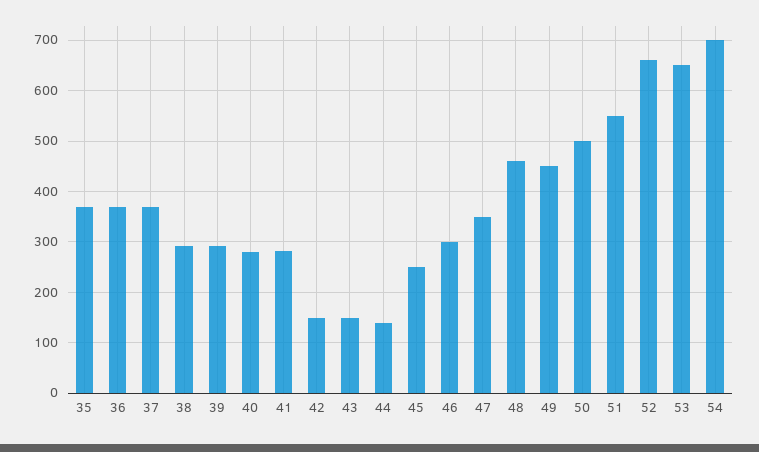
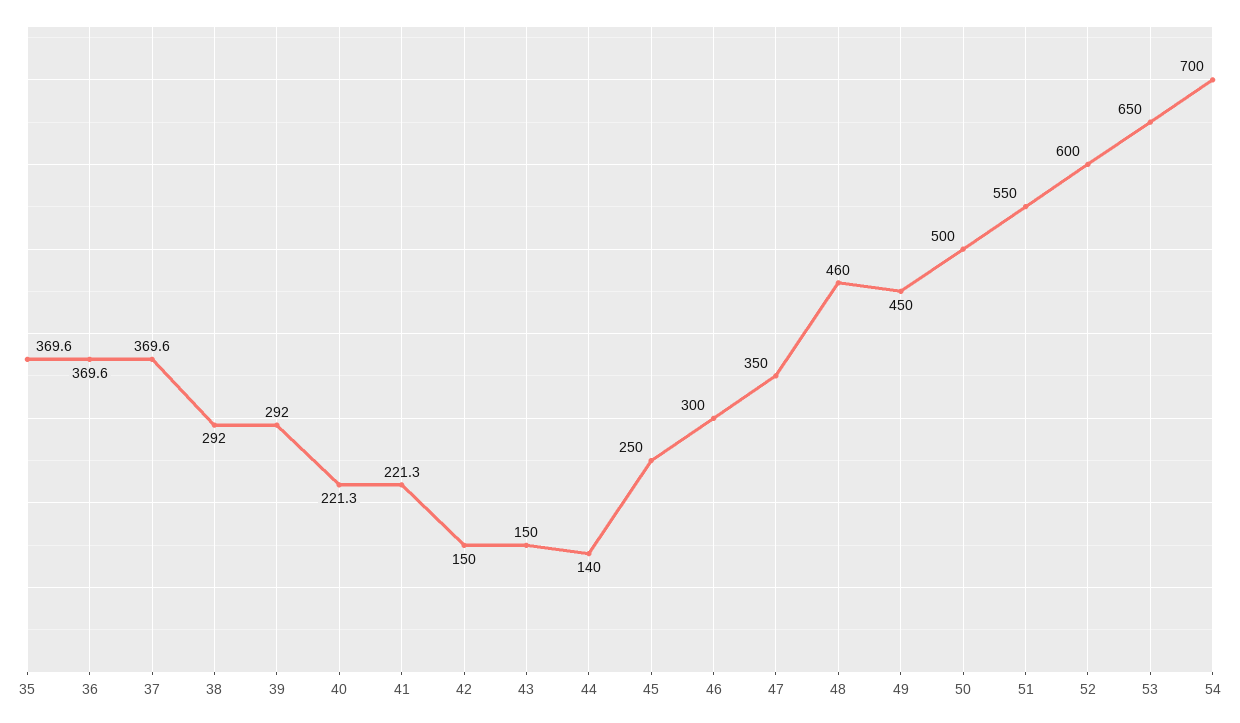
  {
    "35": 369.6,
    "36": 369.6,
    "37": 369.6,
    "38": 292,
    "39": 292,
-   "40": 280,
+   "40": 221.3,
-   "41": 280,
+   "41": 221.3,
    "42": 150,
    "43": 150,
    "44": 140,
    "45": 250,
    "46": 300,
    "47": 350,
    "48": 460,
    "49": 450,
    "50": 500,
    "51": 550,
-   "52": 660,
+   "52": 600,
    "53": 650,
    "54": 700
  }

